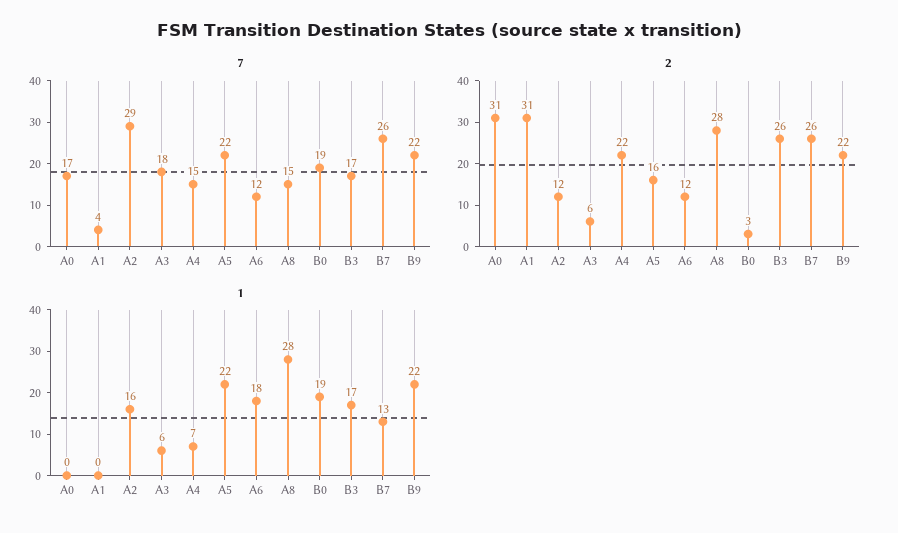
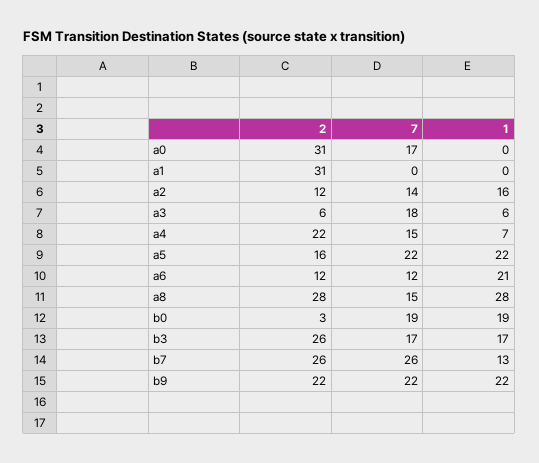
  {
    "7": {
      "A0": 17,
-     "A1": 4,
+     "A1": 0,
-     "A2": 29,
+     "A2": 14,
      "A3": 18,
      "A4": 15,
      "A5": 22,
      "A6": 12,
      "A8": 15,
      "B0": 19,
      "B3": 17,
      "B7": 26,
      "B9": 22
    },
    "2": {
      "A0": 31,
      "A1": 31,
      "A2": 12,
      "A3": 6,
      "A4": 22,
      "A5": 16,
      "A6": 12,
      "A8": 28,
      "B0": 3,
      "B3": 26,
      "B7": 26,
      "B9": 22
    },
    "1": {
      "A0": 0,
      "A1": 0,
      "A2": 16,
      "A3": 6,
      "A4": 7,
      "A5": 22,
-     "A6": 18,
+     "A6": 21,
      "A8": 28,
      "B0": 19,
      "B3": 17,
      "B7": 13,
      "B9": 22
    }
  }

